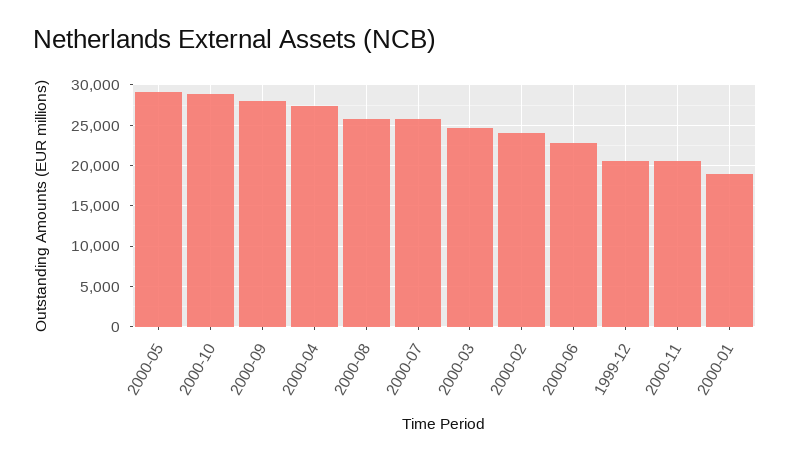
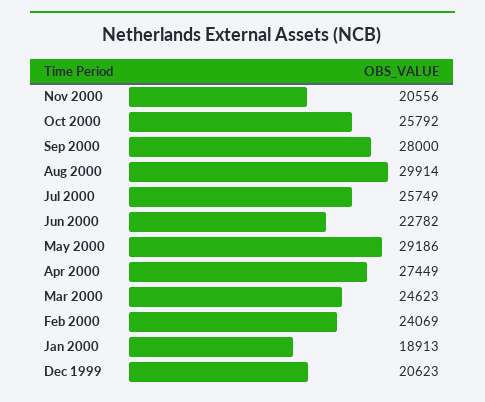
  {
    "2000-05": 29186,
-   "2000-10": 29000,
+   "2000-10": 25792,
    "2000-09": 28000,
    "2000-04": 27449,
-   "2000-08": 26000,
+   "2000-08": 29914,
    "2000-07": 25749,
    "2000-03": 24623,
    "2000-02": 24069,
    "2000-06": 22782,
    "1999-12": 20623,
    "2000-11": 20556,
    "2000-01": 18913
  }

